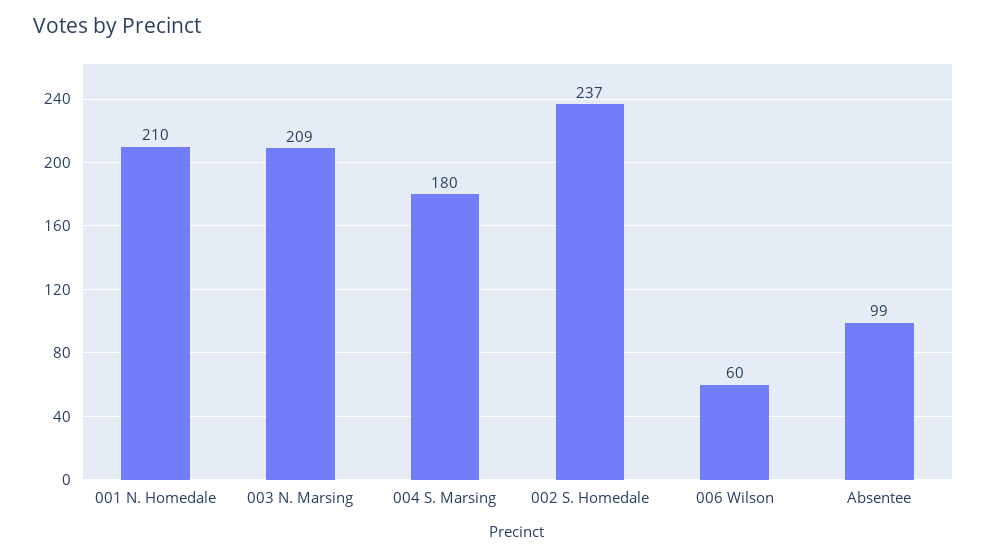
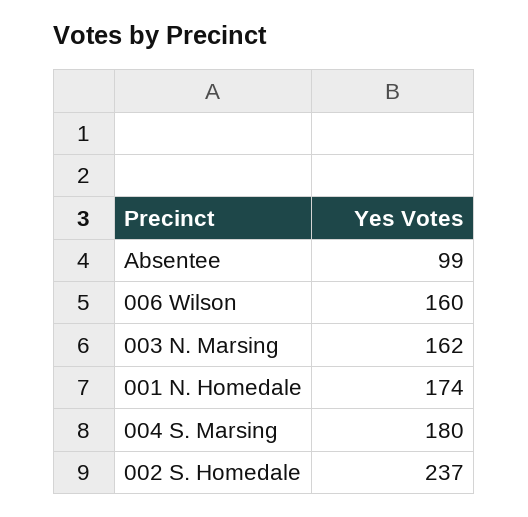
  {
-   "001 N. Homedale": 210,
+   "001 N. Homedale": 174,
-   "003 N. Marsing": 209,
+   "003 N. Marsing": 162,
    "004 S. Marsing": 180,
    "002 S. Homedale": 237,
-   "006 Wilson": 60,
+   "006 Wilson": 160,
    "Absentee": 99
  }

